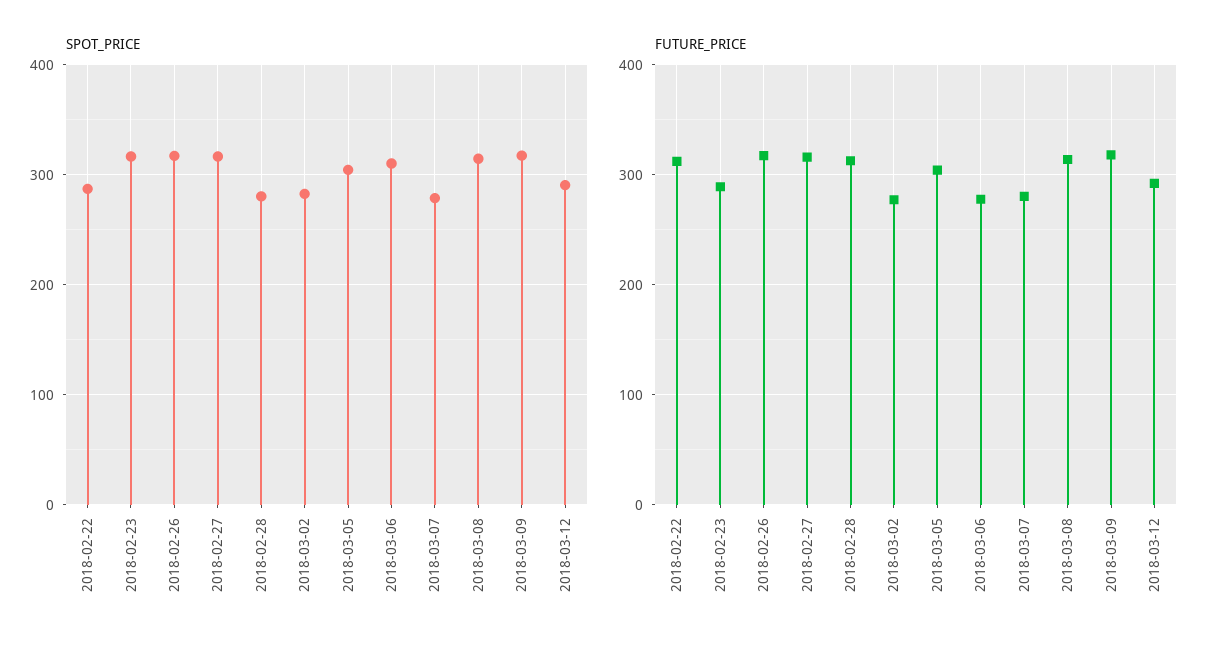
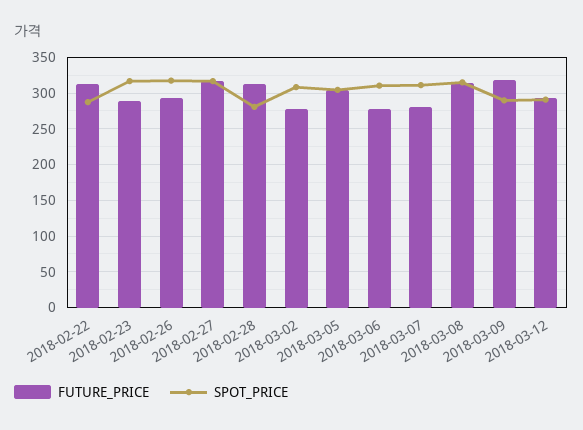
  {
    "SPOT_PRICE": {
      "2018-02-22": 290,
      "2018-02-23": 320,
      "2018-02-26": 320,
      "2018-02-27": 320,
      "2018-02-28": 280,
-     "2018-03-02": 280,
+     "2018-03-02": 310,
      "2018-03-05": 300,
      "2018-03-06": 310,
-     "2018-03-07": 280,
+     "2018-03-07": 310,
      "2018-03-08": 310,
-     "2018-03-09": 320,
+     "2018-03-09": 290,
      "2018-03-12": 290
    },
    "FUTURE_PRICE": {
      "2018-02-22": 310,
      "2018-02-23": 290,
-     "2018-02-26": 320,
+     "2018-02-26": 290,
      "2018-02-27": 320,
      "2018-02-28": 310,
      "2018-03-02": 280,
      "2018-03-05": 300,
      "2018-03-06": 280,
      "2018-03-07": 280,
      "2018-03-08": 310,
      "2018-03-09": 320,
      "2018-03-12": 290
    }
  }

